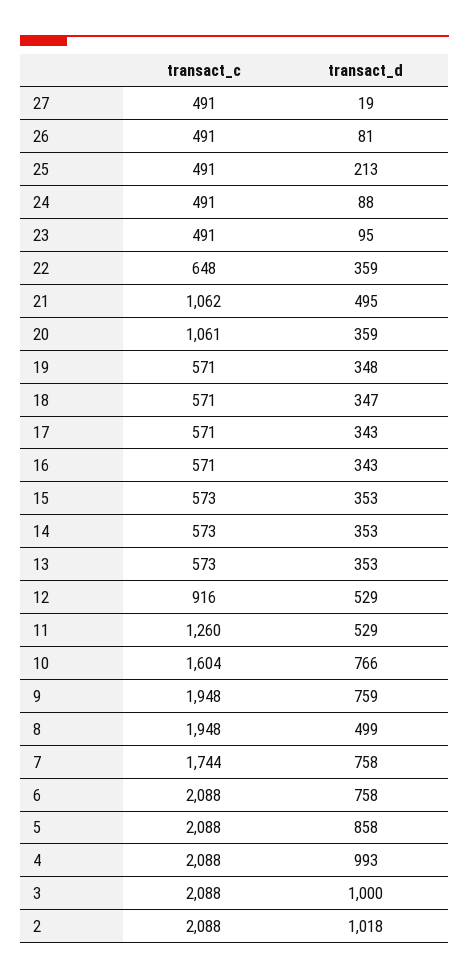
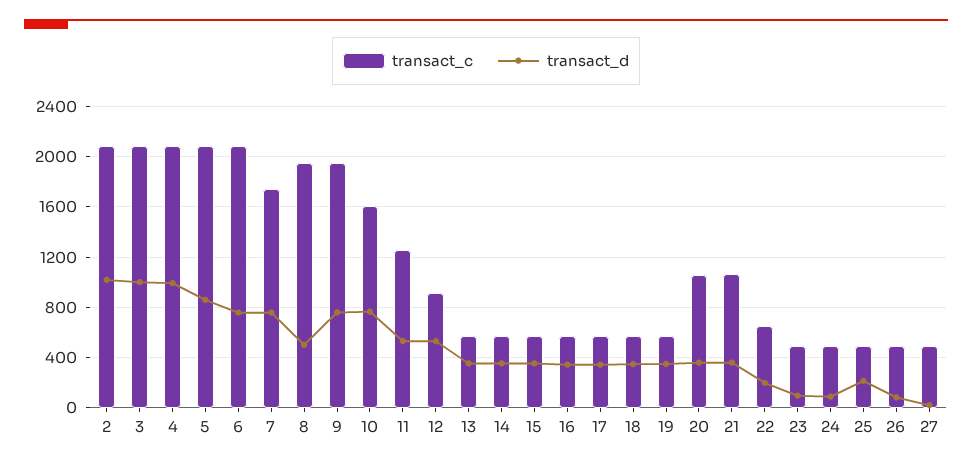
  {
    "transact_c": {
      "27": 491,
      "26": 491,
      "25": 491,
      "24": 491,
      "23": 491,
      "22": 648,
      "21": 1062,
      "20": 1061,
      "19": 571,
      "18": 571,
      "17": 571,
      "16": 571,
      "15": 573,
      "14": 573,
      "13": 573,
      "12": 916,
      "11": 1260,
      "10": 1604,
      "9": 1948,
      "8": 1948,
      "7": 1744,
      "6": 2088,
      "5": 2088,
      "4": 2088,
      "3": 2088,
      "2": 2088
    },
    "transact_d": {
      "27": 19,
      "26": 81,
      "25": 213,
      "24": 88,
      "23": 95,
-     "22": 359,
+     "22": 200,
-     "21": 495,
+     "21": 350,
      "20": 359,
      "19": 348,
      "18": 347,
      "17": 343,
      "16": 343,
      "15": 353,
      "14": 353,
      "13": 353,
      "12": 529,
      "11": 529,
      "10": 766,
      "9": 759,
      "8": 499,
      "7": 758,
      "6": 758,
      "5": 858,
      "4": 993,
      "3": 1000,
      "2": 1018
    }
  }

